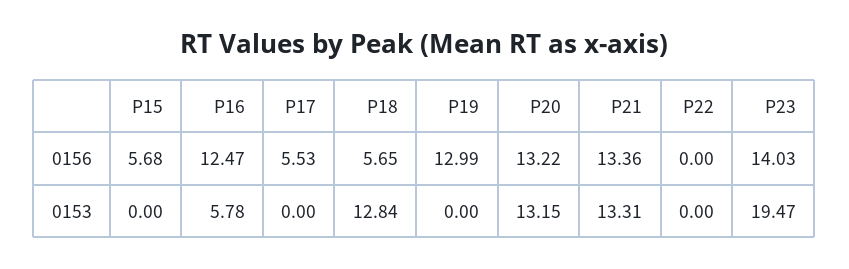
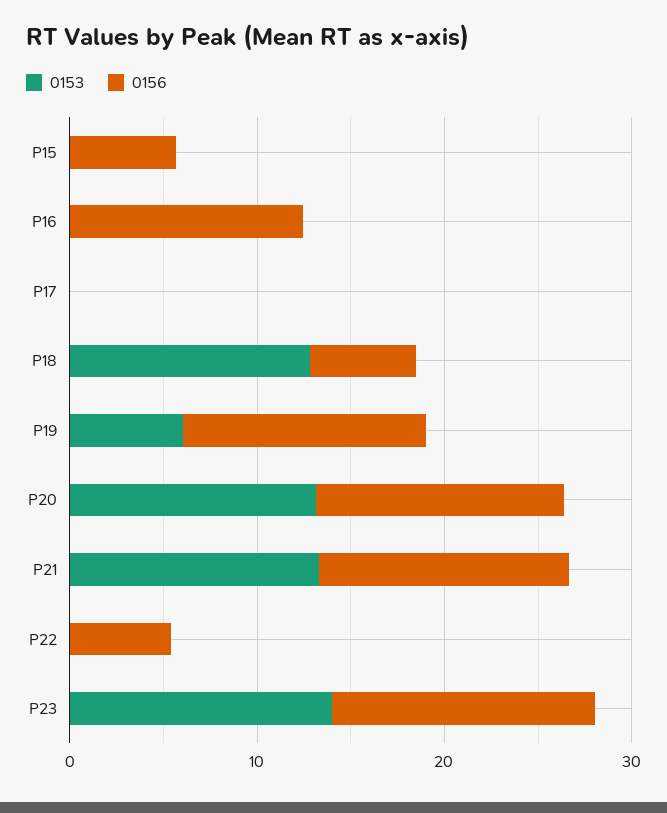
  {
    "0156": {
      "P15": 5.68,
      "P16": 12.47,
-     "P17": 5.53,
+     "P17": 0,
      "P18": 5.65,
      "P19": 12.99,
      "P20": 13.22,
      "P21": 13.36,
-     "P22": 0,
+     "P22": 6,
      "P23": 14.03
    },
    "0153": {
      "P15": 0,
-     "P16": 5.78,
+     "P16": 0,
      "P17": 0,
      "P18": 12.84,
-     "P19": 0,
+     "P19": 6,
      "P20": 13.15,
      "P21": 13.31,
      "P22": 0,
-     "P23": 19.47
+     "P23": 14
    }
  }

